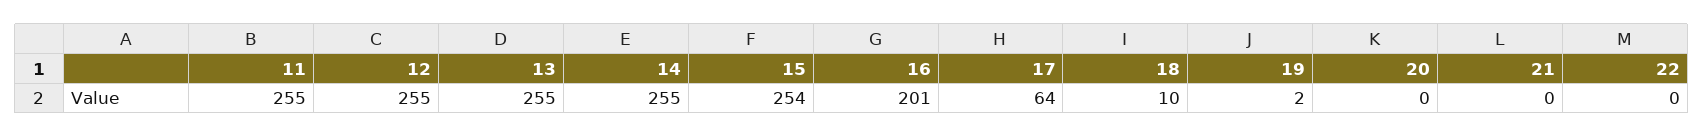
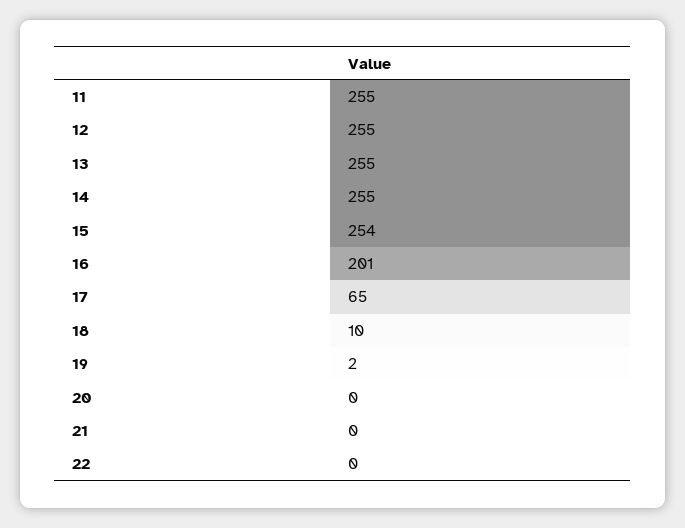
  {
    "11": 255,
    "12": 255,
    "13": 255,
    "14": 255,
    "15": 254,
    "16": 201,
-   "17": 64,
+   "17": 65,
    "18": 10,
    "19": 2,
    "20": 0,
    "21": 0,
    "22": 0
  }

